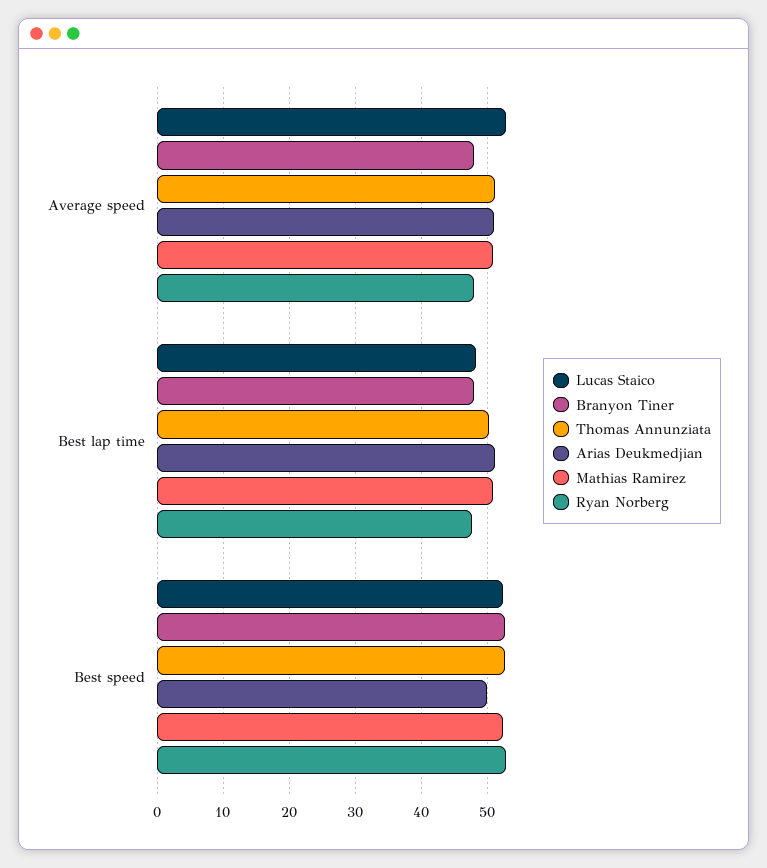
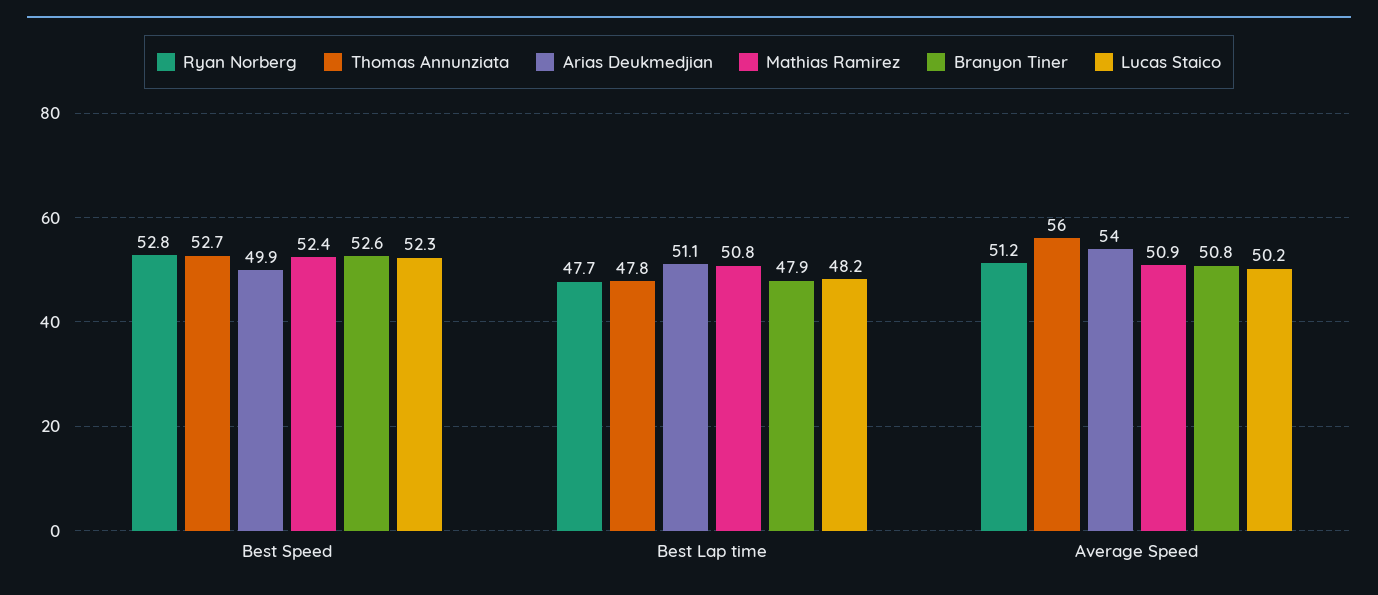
  {
    "Lucas Staico": {
-     "Average speed": 53,
+     "Average speed": 50.2,
      "Best lap time": 48.2,
      "Best speed": 52.3
    },
    "Branyon Tiner": {
-     "Average speed": 48,
+     "Average speed": 50.8,
      "Best lap time": 47.9,
      "Best speed": 52.6
    },
    "Thomas Annunziata": {
-     "Average speed": 51,
+     "Average speed": 56,
-     "Best lap time": 50,
+     "Best lap time": 47.8,
      "Best speed": 52.7
    },
    "Arias Deukmedjian": {
-     "Average speed": 51,
+     "Average speed": 54,
      "Best lap time": 51.1,
      "Best speed": 49.9
    },
    "Mathias Ramirez": {
      "Average speed": 50.9,
      "Best lap time": 50.8,
      "Best speed": 52.4
    },
    "Ryan Norberg": {
-     "Average speed": 48,
+     "Average speed": 51.2,
      "Best lap time": 47.7,
      "Best speed": 52.8
    }
  }

